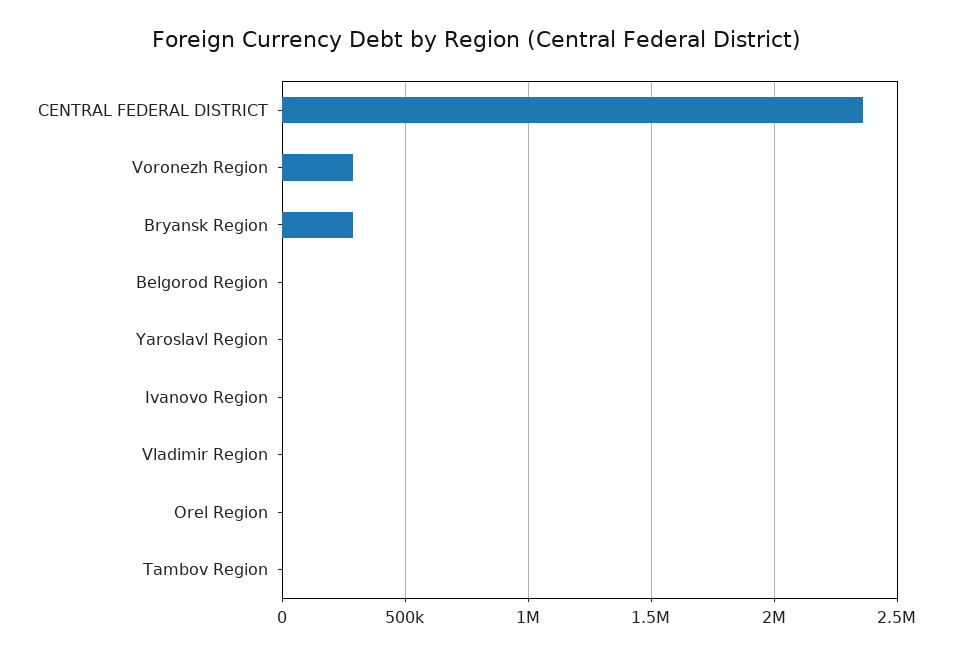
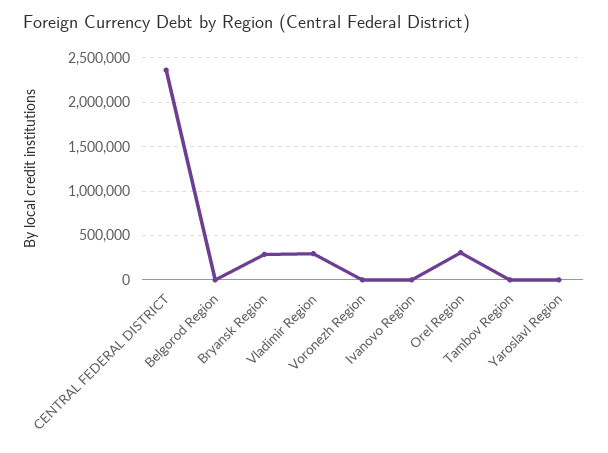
  {
    "CENTRAL FEDERAL DISTRICT": 2350000,
-   "Voronezh Region": 300000,
+   "Voronezh Region": 0,
    "Bryansk Region": 300000,
    "Belgorod Region": 0,
    "Yaroslavl Region": 0,
    "Ivanovo Region": 0,
-   "Vladimir Region": 0,
+   "Vladimir Region": 300000,
-   "Orel Region": 0,
+   "Orel Region": 300000,
    "Tambov Region": 0
  }

